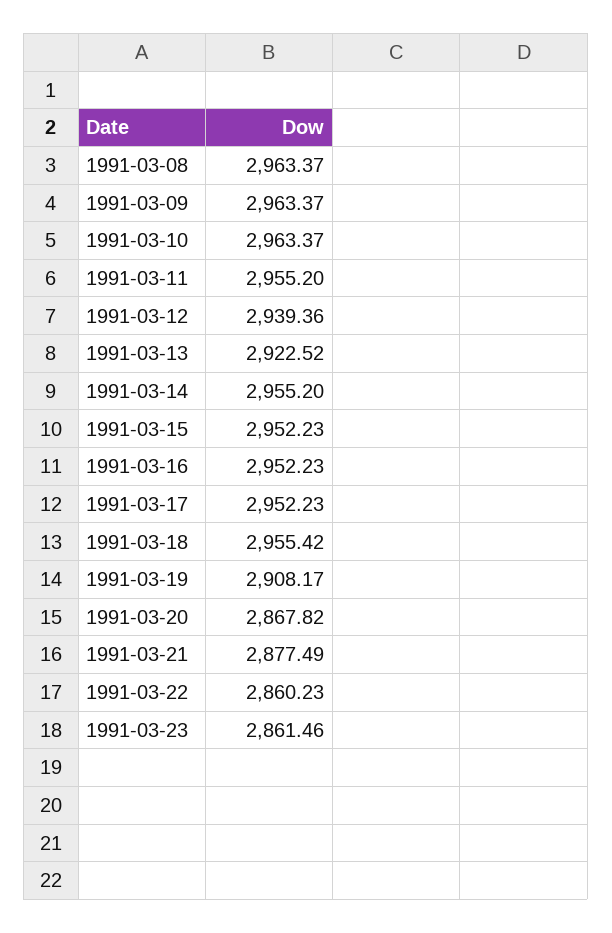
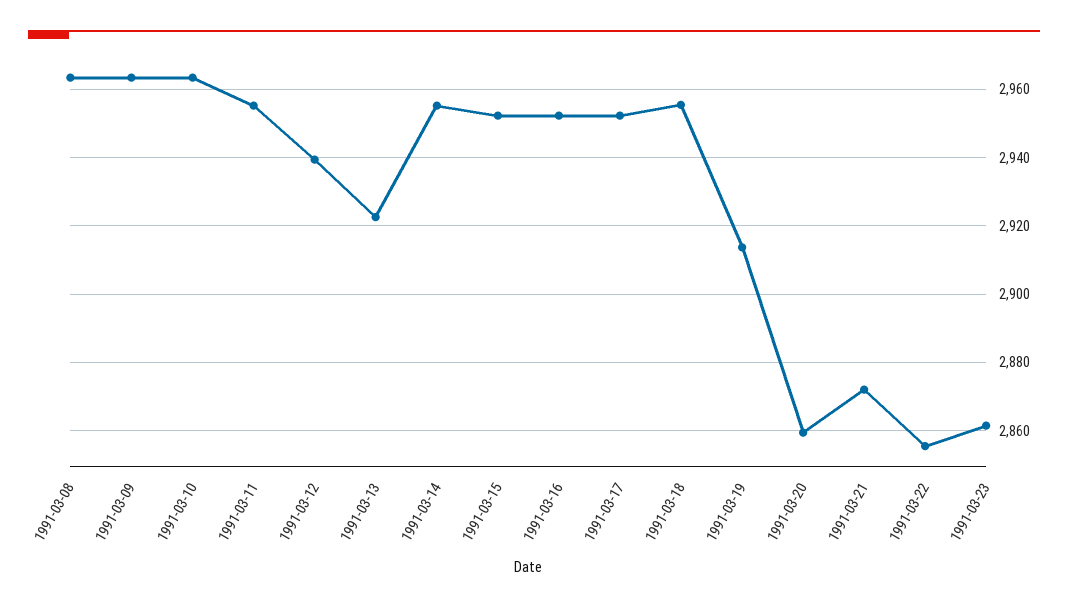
  {
    "1991-03-08": 2963.37,
    "1991-03-09": 2963.37,
    "1991-03-10": 2963.37,
    "1991-03-11": 2955.2,
    "1991-03-12": 2939.36,
    "1991-03-13": 2922.52,
    "1991-03-14": 2955.2,
    "1991-03-15": 2952.23,
    "1991-03-16": 2952.23,
    "1991-03-17": 2952.23,
    "1991-03-18": 2955.42,
-   "1991-03-19": 2908.17,
+   "1991-03-19": 2914,
-   "1991-03-20": 2867.82,
+   "1991-03-20": 2860,
-   "1991-03-21": 2877.49,
+   "1991-03-21": 2872,
-   "1991-03-22": 2860.23,
+   "1991-03-22": 2856,
    "1991-03-23": 2861.46
  }

